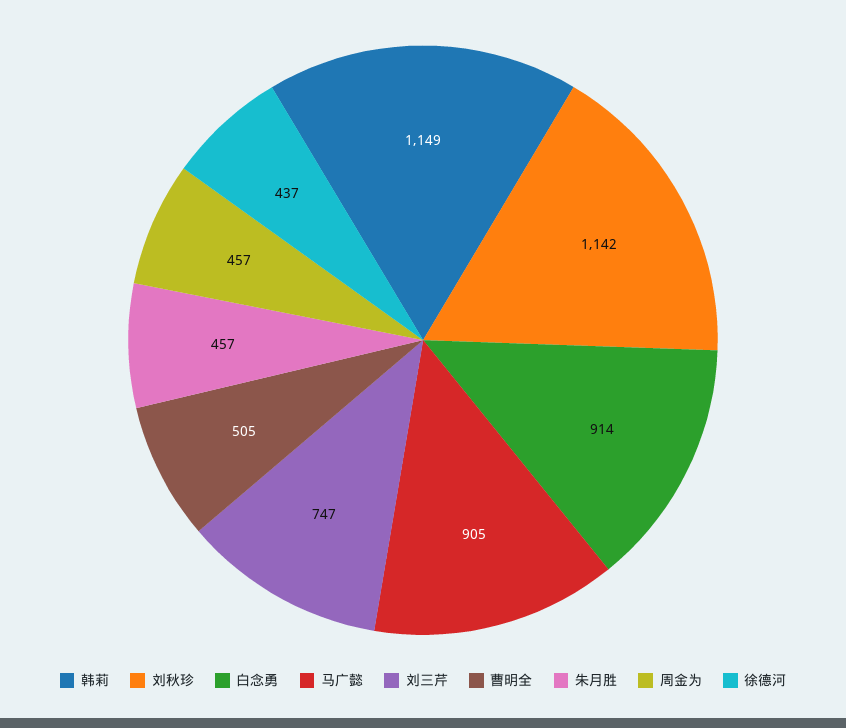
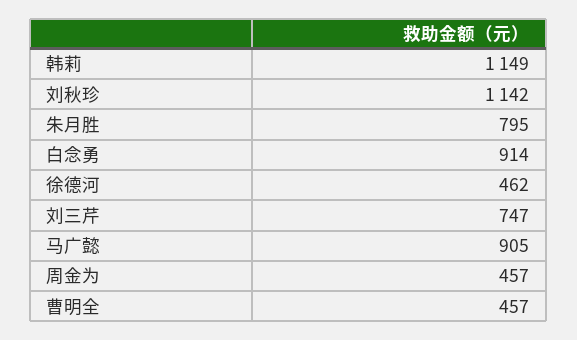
  {
    "韩莉": 1149,
    "刘秋珍": 1142,
    "白念勇": 914,
    "马广懿": 905,
    "刘三芹": 747,
-   "曹明全": 505,
+   "曹明全": 457,
-   "朱月胜": 457,
+   "朱月胜": 795,
    "周金为": 457,
-   "徐德河": 437
+   "徐德河": 462
  }

